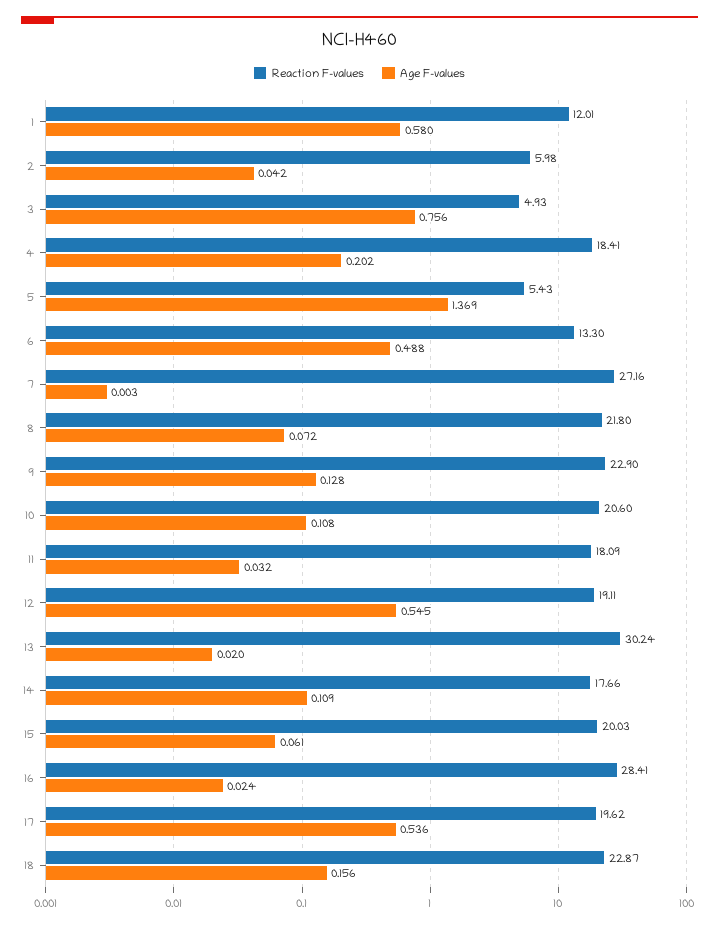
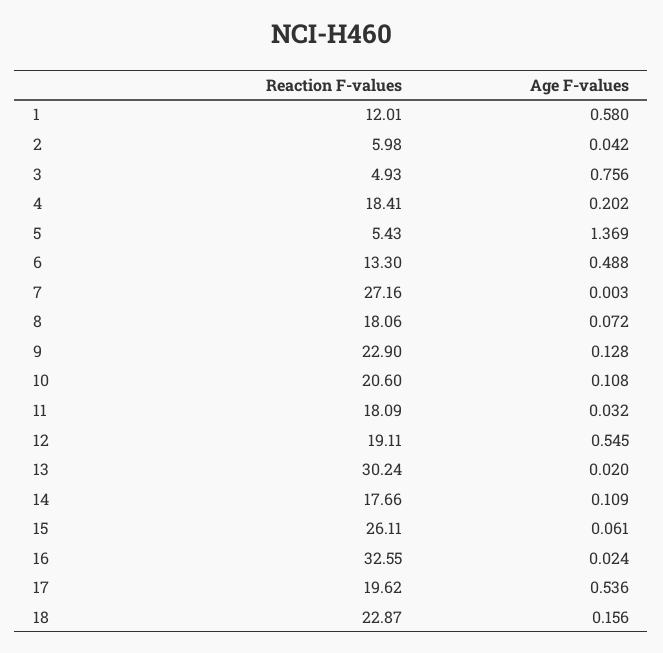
  {
    "Reaction F-values": {
      "1": 12.01,
      "2": 5.98,
      "3": 4.93,
      "4": 18.41,
      "5": 5.43,
      "6": 13.3,
      "7": 27.16,
-     "8": 21.8,
+     "8": 18.06,
      "9": 22.9,
      "10": 20.6,
      "11": 18.09,
      "12": 19.11,
      "13": 30.24,
      "14": 17.66,
-     "15": 20.03,
+     "15": 26.11,
-     "16": 28.41,
+     "16": 32.55,
      "17": 19.62,
      "18": 22.87
    },
    "Age F-values": {
      "1": 0.58,
      "2": 0.042,
      "3": 0.756,
      "4": 0.202,
      "5": 1.369,
      "6": 0.488,
      "7": 0.003,
      "8": 0.072,
      "9": 0.128,
      "10": 0.108,
      "11": 0.032,
      "12": 0.545,
      "13": 0.02,
      "14": 0.109,
      "15": 0.061,
      "16": 0.024,
      "17": 0.536,
      "18": 0.156
    }
  }

